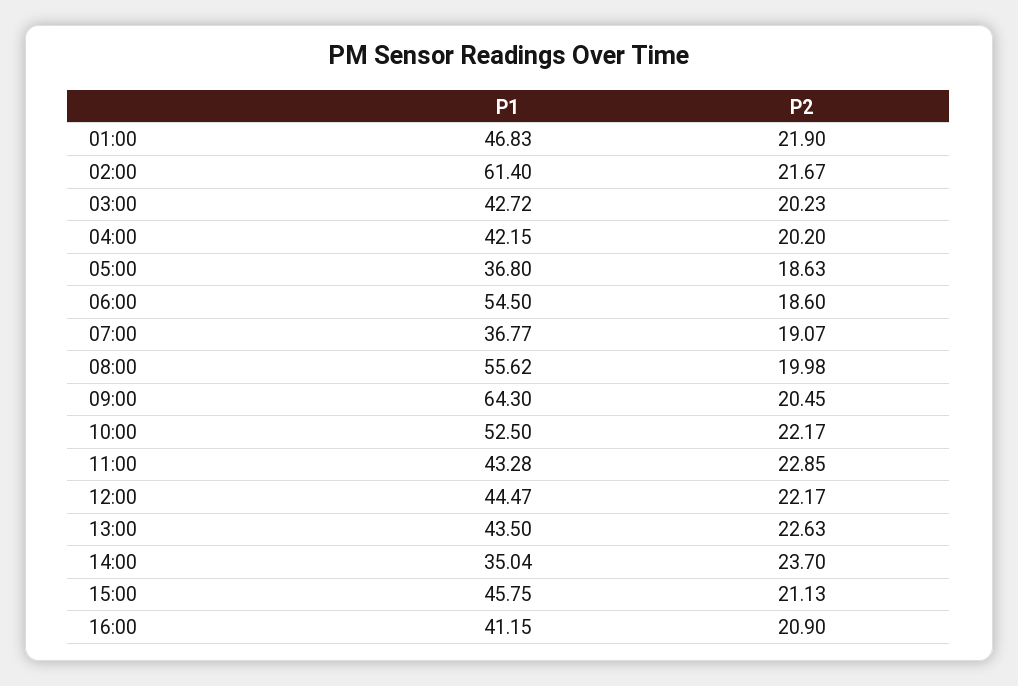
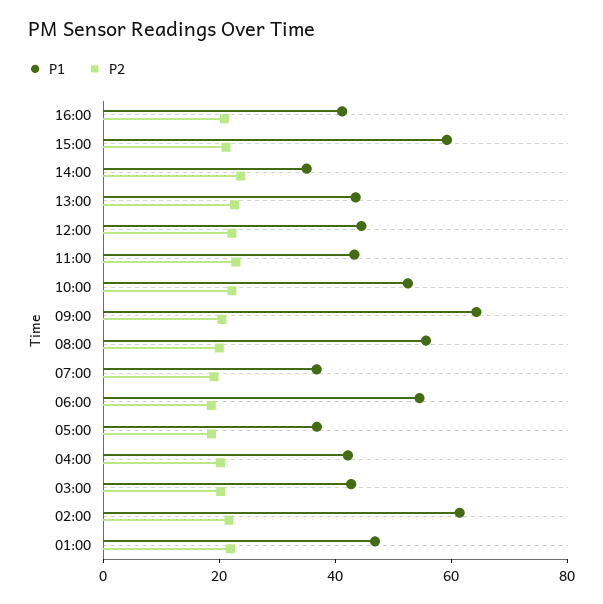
  {
    "P1": {
      "01:00": 46.83,
      "02:00": 61.4,
      "03:00": 42.72,
      "04:00": 42.15,
      "05:00": 36.8,
      "06:00": 54.5,
      "07:00": 36.77,
      "08:00": 55.62,
      "09:00": 64.3,
      "10:00": 52.5,
      "11:00": 43.28,
      "12:00": 44.47,
      "13:00": 43.5,
      "14:00": 35.04,
-     "15:00": 45.75,
+     "15:00": 60,
      "16:00": 41.15
    },
    "P2": {
      "01:00": 21.9,
      "02:00": 21.67,
      "03:00": 20.23,
      "04:00": 20.2,
      "05:00": 18.63,
      "06:00": 18.6,
      "07:00": 19.07,
      "08:00": 19.98,
      "09:00": 20.45,
      "10:00": 22.17,
      "11:00": 22.85,
      "12:00": 22.17,
      "13:00": 22.63,
      "14:00": 23.7,
      "15:00": 21.13,
      "16:00": 20.9
    }
  }

